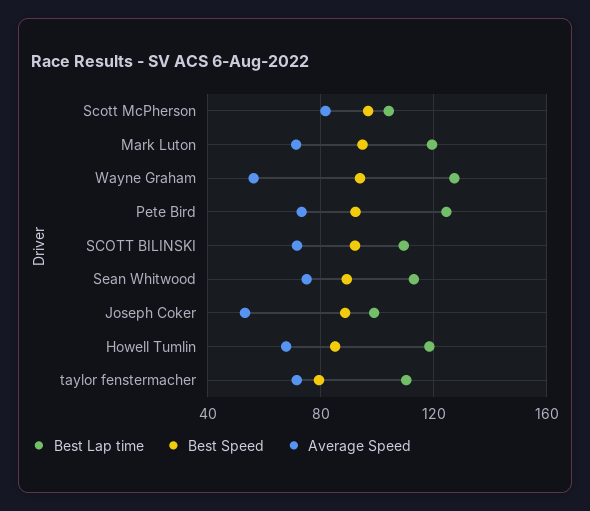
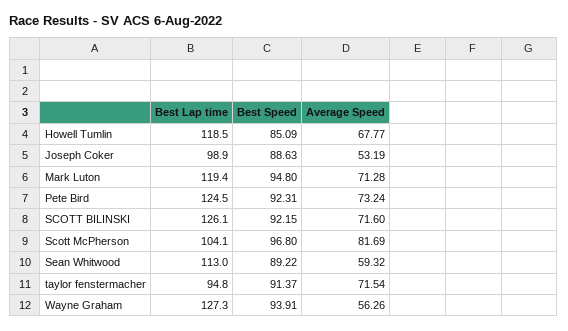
  {
    "Best Lap time": {
      "Scott McPherson": 104.1,
      "Mark Luton": 119.4,
      "Wayne Graham": 127.3,
      "Pete Bird": 124.5,
-     "SCOTT BILINSKI": 110,
+     "SCOTT BILINSKI": 126.1,
      "Sean Whitwood": 113,
      "Joseph Coker": 98.9,
      "Howell Tumlin": 118.5,
-     "taylor fenstermacher": 110
+     "taylor fenstermacher": 94.8
    },
    "Best Speed": {
      "Scott McPherson": 96.8,
      "Mark Luton": 94.8,
      "Wayne Graham": 93.91,
      "Pete Bird": 92.31,
      "SCOTT BILINSKI": 92.15,
      "Sean Whitwood": 89.22,
      "Joseph Coker": 88.63,
      "Howell Tumlin": 85.09,
-     "taylor fenstermacher": 80
+     "taylor fenstermacher": 91.37
    },
    "Average Speed": {
      "Scott McPherson": 81.69,
      "Mark Luton": 71.28,
      "Wayne Graham": 56.26,
      "Pete Bird": 73.24,
      "SCOTT BILINSKI": 71.6,
-     "Sean Whitwood": 75,
+     "Sean Whitwood": 59.32,
      "Joseph Coker": 53.19,
      "Howell Tumlin": 67.77,
      "taylor fenstermacher": 71.54
    }
  }

